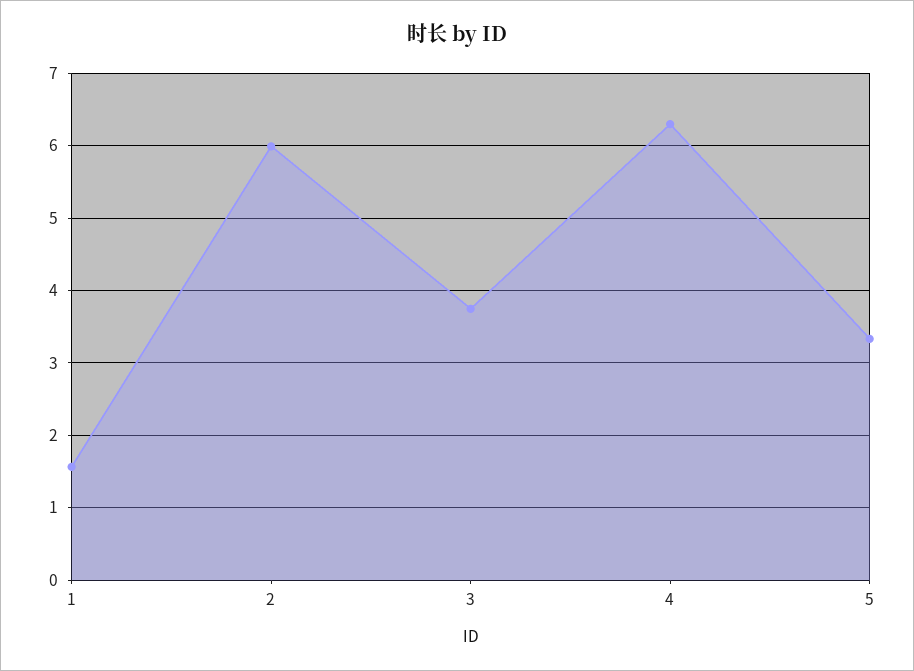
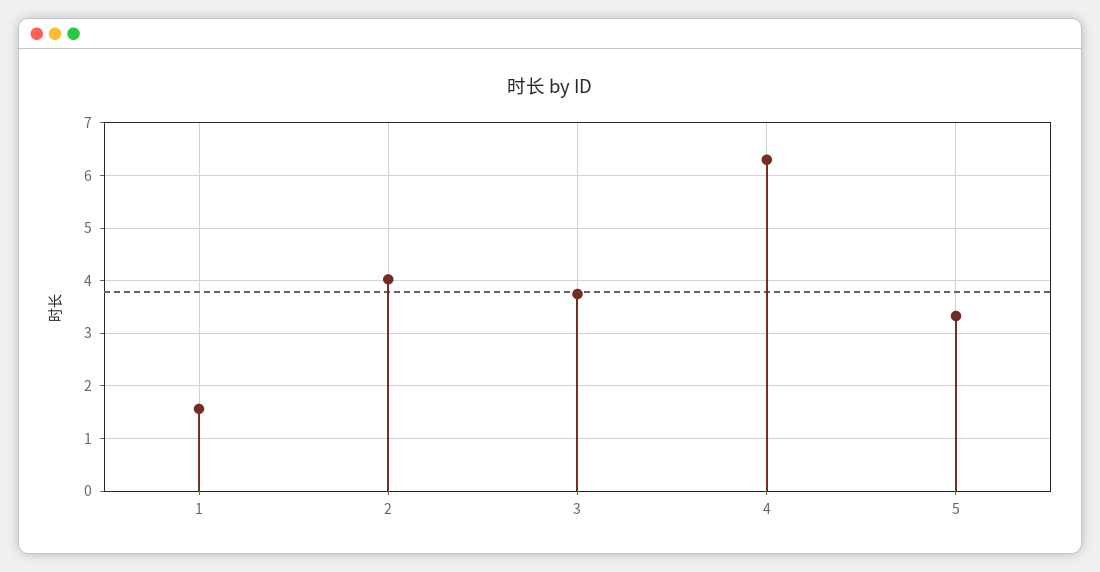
  {
    "1": 1.6,
-   "2": 6,
+   "2": 4,
    "3": 3.7,
    "4": 6.3,
    "5": 3.3
  }

